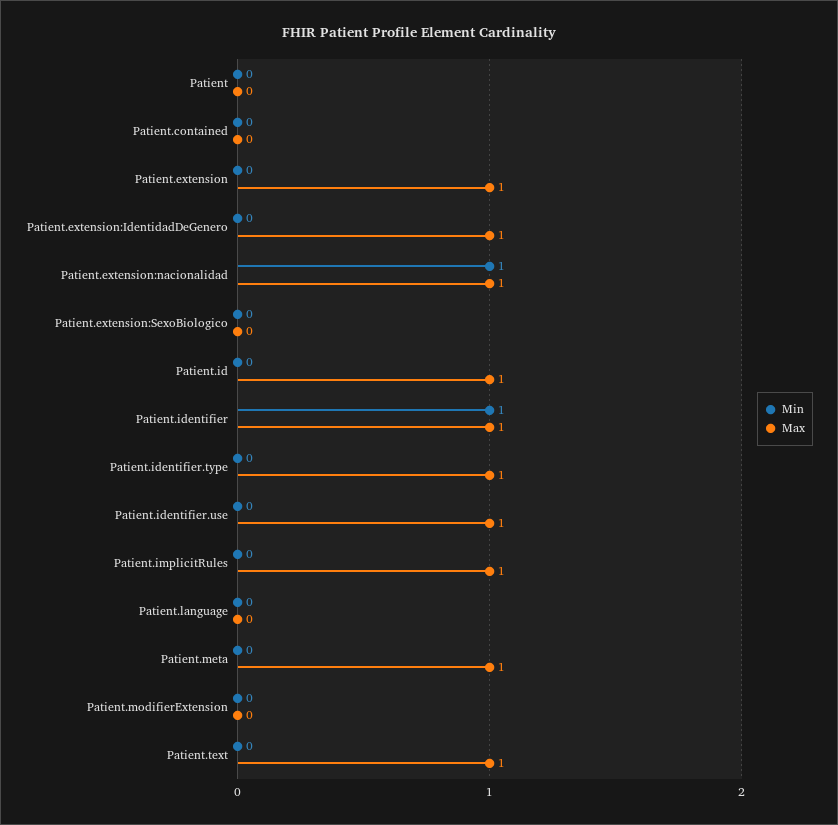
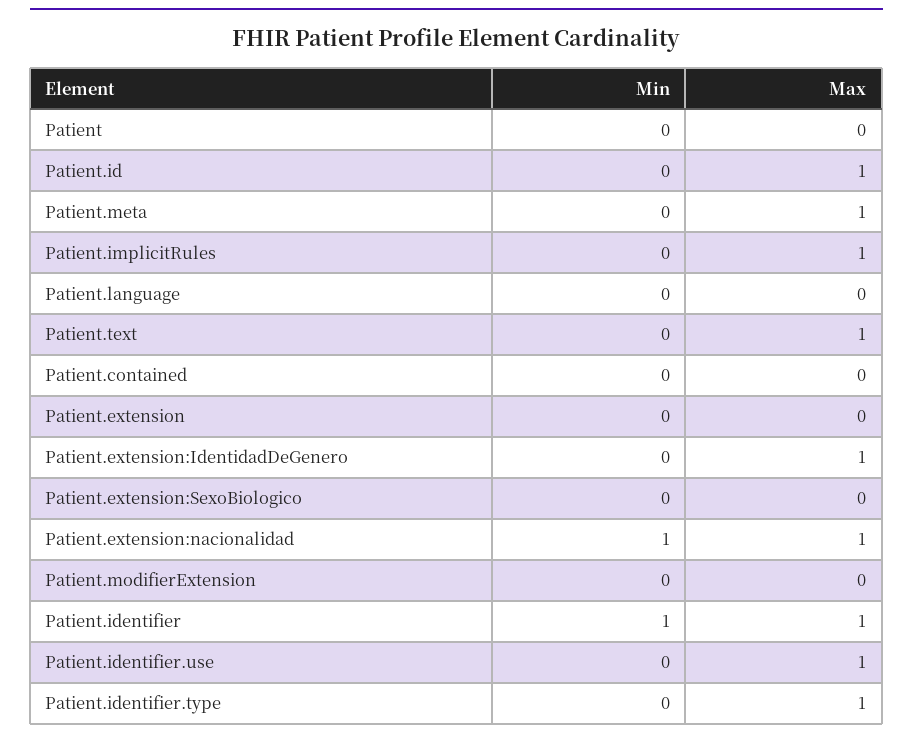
  {
    "Min": {
      "Patient": 0,
      "Patient.contained": 0,
      "Patient.extension": 0,
      "Patient.extension:IdentidadDeGenero": 0,
      "Patient.extension:nacionalidad": 1,
      "Patient.extension:SexoBiologico": 0,
      "Patient.id": 0,
      "Patient.identifier": 1,
      "Patient.identifier.type": 0,
      "Patient.identifier.use": 0,
      "Patient.implicitRules": 0,
      "Patient.language": 0,
      "Patient.meta": 0,
      "Patient.modifierExtension": 0,
      "Patient.text": 0
    },
    "Max": {
      "Patient": 0,
      "Patient.contained": 0,
-     "Patient.extension": 1,
+     "Patient.extension": 0,
      "Patient.extension:IdentidadDeGenero": 1,
      "Patient.extension:nacionalidad": 1,
      "Patient.extension:SexoBiologico": 0,
      "Patient.id": 1,
      "Patient.identifier": 1,
      "Patient.identifier.type": 1,
      "Patient.identifier.use": 1,
      "Patient.implicitRules": 1,
      "Patient.language": 0,
      "Patient.meta": 1,
      "Patient.modifierExtension": 0,
      "Patient.text": 1
    }
  }

